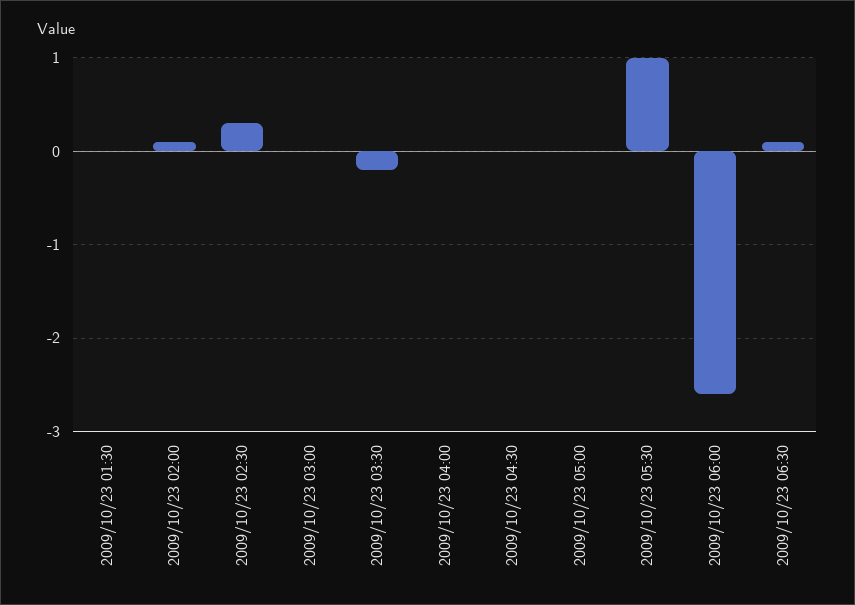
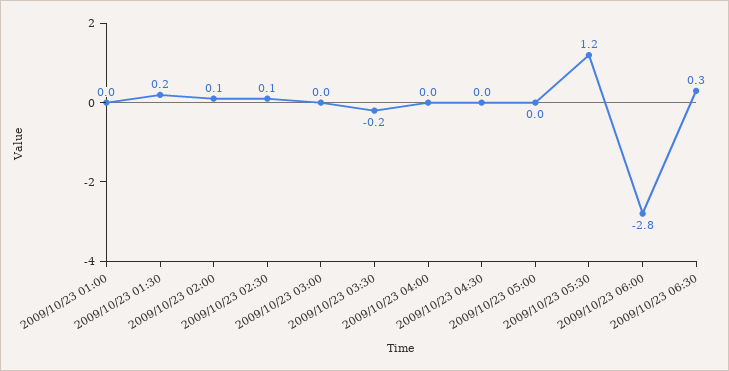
  {
-   "2009/10/23 01:30": 0,
+   "2009/10/23 01:30": 0.2,
    "2009/10/23 02:00": 0.1,
-   "2009/10/23 02:30": 0.3,
+   "2009/10/23 02:30": 0.1,
    "2009/10/23 03:00": 0,
    "2009/10/23 03:30": -0.2,
    "2009/10/23 04:00": 0,
    "2009/10/23 04:30": 0,
    "2009/10/23 05:00": 0,
-   "2009/10/23 05:30": 1,
+   "2009/10/23 05:30": 1.2,
-   "2009/10/23 06:00": -2.6,
+   "2009/10/23 06:00": -2.8,
-   "2009/10/23 06:30": 0.1
+   "2009/10/23 06:30": 0.3,
+   "2009/10/23 01:00": 0
  }

